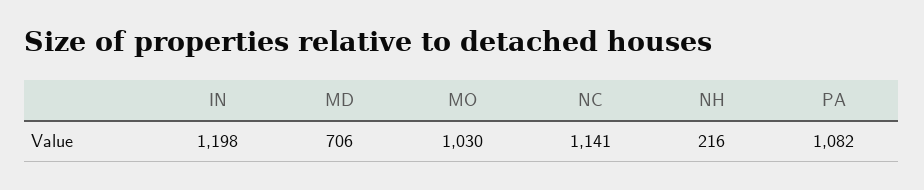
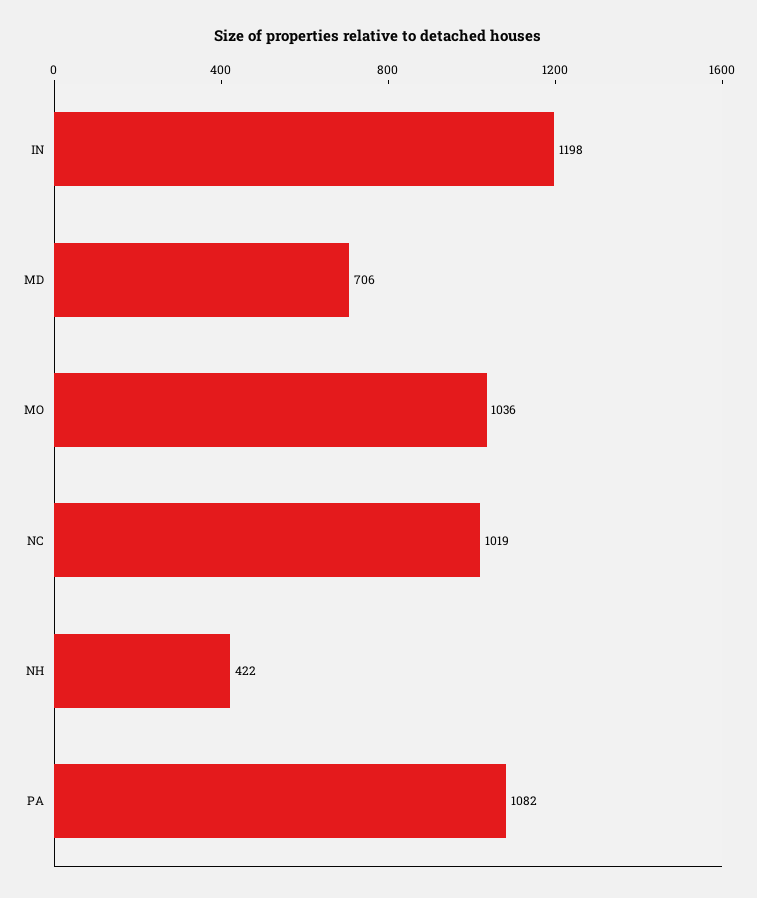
  {
    "IN": 1198,
    "MD": 706,
-   "MO": 1030,
+   "MO": 1036,
-   "NC": 1141,
+   "NC": 1019,
-   "NH": 216,
+   "NH": 422,
    "PA": 1082
  }

